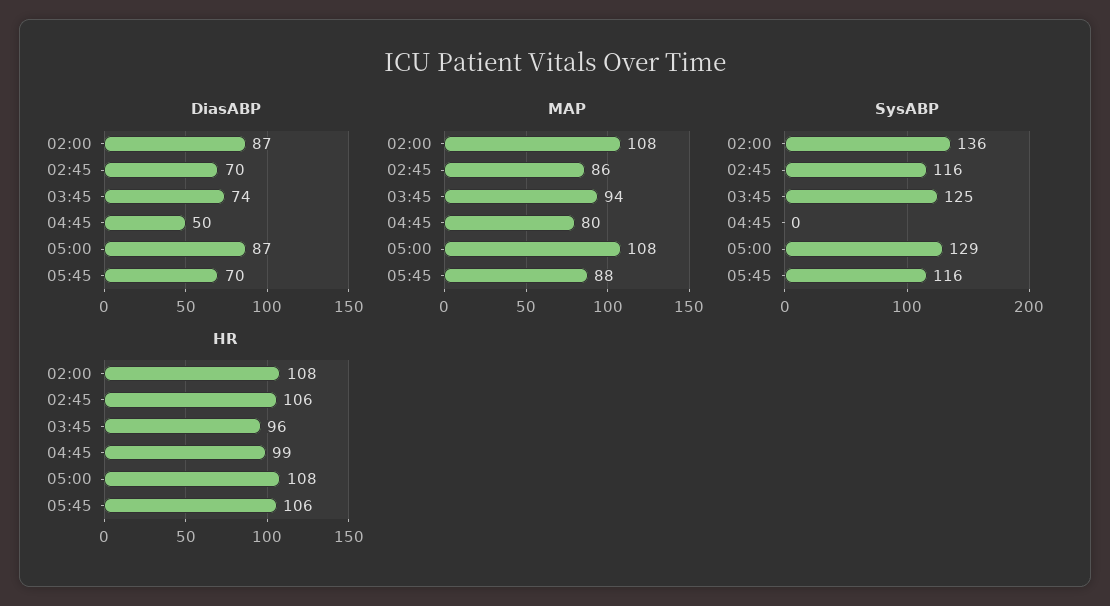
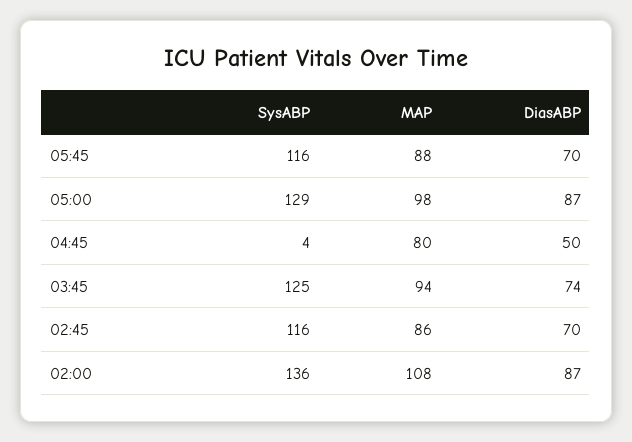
  {
    "DiasABP": {
      "02:00": 87,
      "02:45": 70,
      "03:45": 74,
      "04:45": 50,
      "05:00": 87,
      "05:45": 70
    },
    "MAP": {
      "02:00": 108,
      "02:45": 86,
      "03:45": 94,
      "04:45": 80,
-     "05:00": 108,
+     "05:00": 98,
      "05:45": 88
    },
    "SysABP": {
      "02:00": 136,
      "02:45": 116,
      "03:45": 125,
-     "04:45": 0,
+     "04:45": 4,
      "05:00": 129,
      "05:45": 116
-   },
+   }
-   "HR": {
-     "02:00": 108,
-     "02:45": 106,
-     "03:45": 96,
-     "04:45": 99,
-     "05:00": 108,
-     "05:45": 106
-   }
  }

